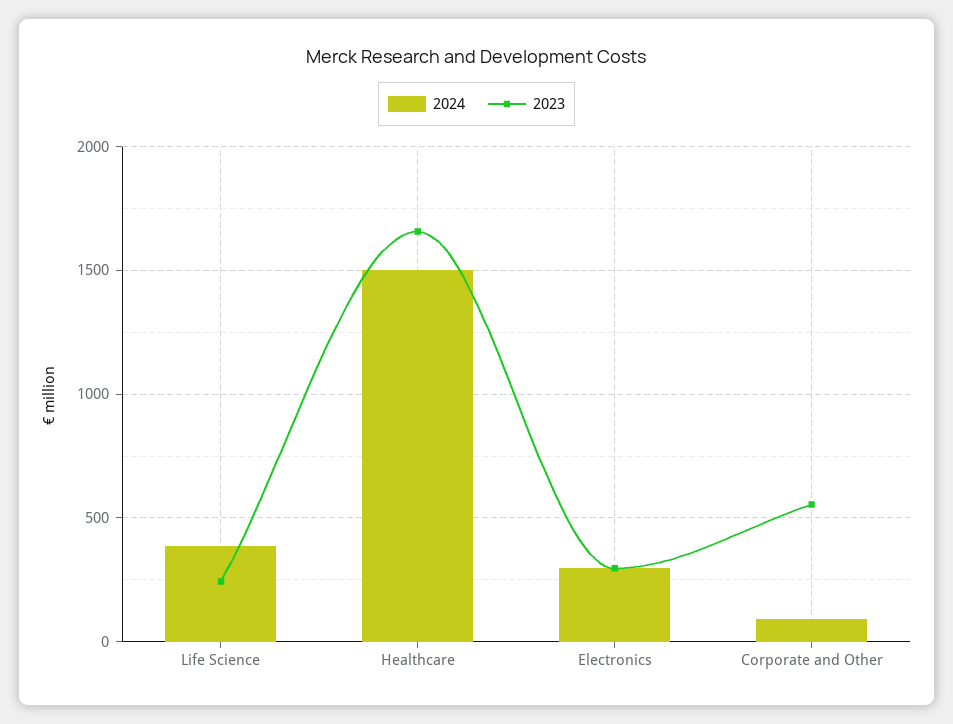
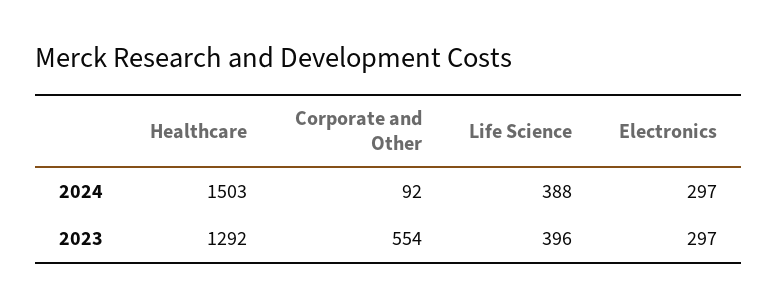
  {
    "2024": {
      "Life Science": 388,
      "Healthcare": 1503,
      "Electronics": 297,
      "Corporate and Other": 92
    },
    "2023": {
-     "Life Science": 250,
+     "Life Science": 396,
-     "Healthcare": 1650,
+     "Healthcare": 1292,
      "Electronics": 297,
      "Corporate and Other": 554
    }
  }

